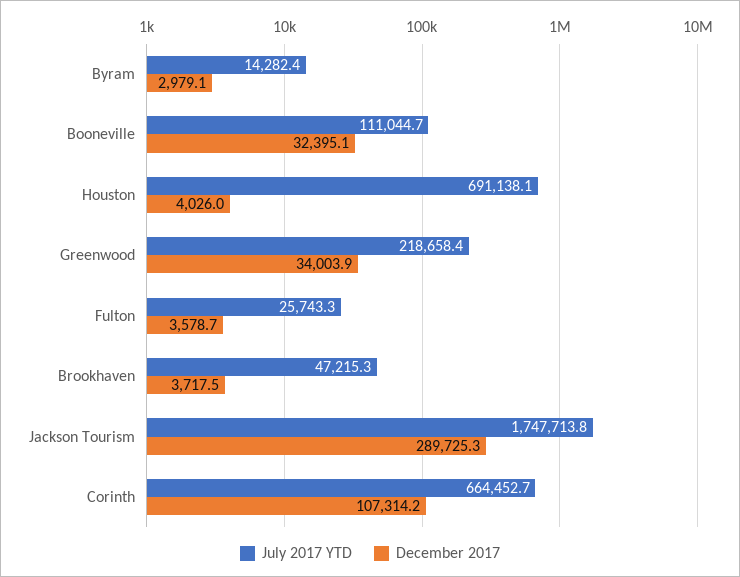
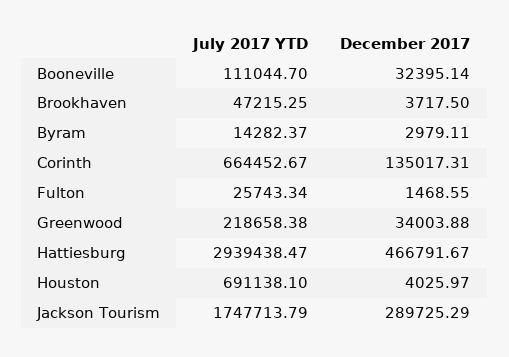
  {
    "July 2017 YTD": {
      "Byram": 14282.37,
      "Booneville": 111044.7,
      "Houston": 691138.1,
      "Greenwood": 218658.38,
      "Fulton": 25743.34,
      "Brookhaven": 47215.25,
      "Jackson Tourism": 1747713.79,
-     "Corinth": 664452.67
+     "Corinth": 664452.67,
+     "Hattiesburg": 2939438.47
    },
    "December 2017": {
      "Byram": 2979.11,
      "Booneville": 32395.14,
      "Houston": 4025.97,
      "Greenwood": 34003.88,
-     "Fulton": 3578.7,
+     "Fulton": 1468.55,
      "Brookhaven": 3717.5,
      "Jackson Tourism": 289725.29,
-     "Corinth": 107314.2
+     "Corinth": 135017.31,
+     "Hattiesburg": 466791.67
    }
  }

